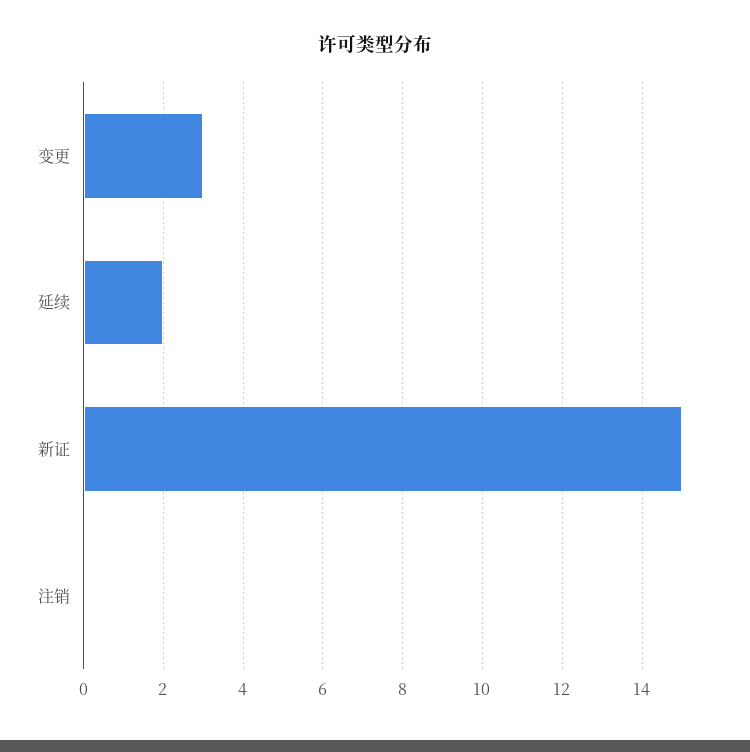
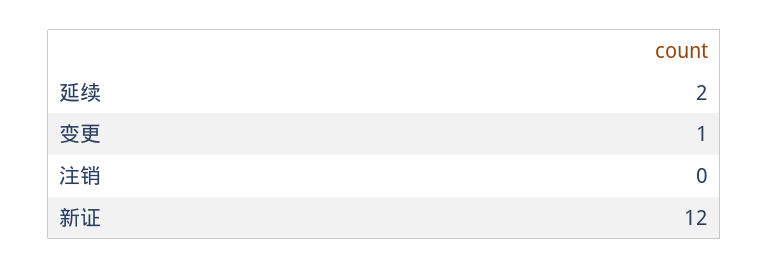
  {
-   "变更": 3,
+   "变更": 1,
    "延续": 2,
-   "新证": 15,
+   "新证": 12,
    "注销": 0
  }

